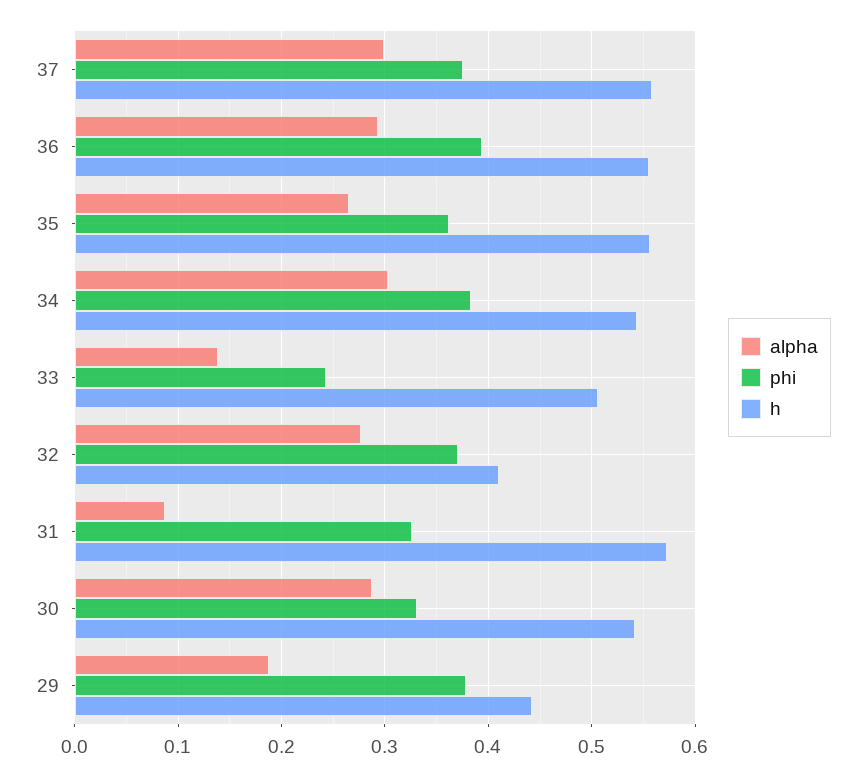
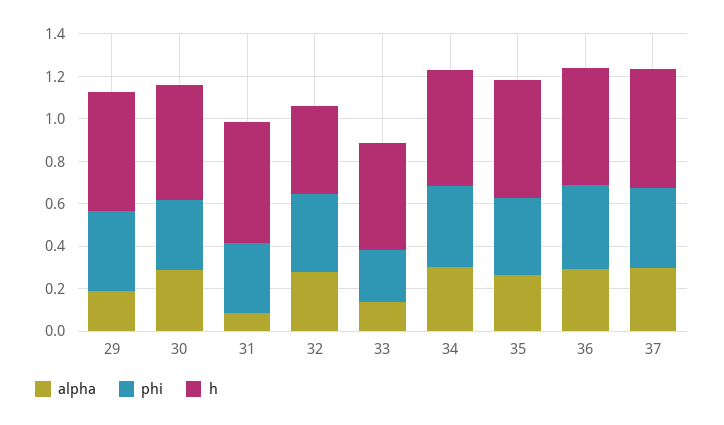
  {
    "alpha": {
      "37": 0.3,
      "36": 0.29,
      "35": 0.27,
      "34": 0.3,
      "33": 0.14,
      "32": 0.28,
      "31": 0.09,
      "30": 0.29,
      "29": 0.19
    },
    "phi": {
      "37": 0.38,
      "36": 0.39,
      "35": 0.36,
      "34": 0.38,
      "33": 0.24,
      "32": 0.37,
      "31": 0.33,
      "30": 0.33,
      "29": 0.38
    },
    "h": {
      "37": 0.56,
      "36": 0.56,
      "35": 0.56,
      "34": 0.54,
      "33": 0.51,
      "32": 0.41,
      "31": 0.57,
      "30": 0.54,
-     "29": 0.44
+     "29": 0.55
    }
  }

